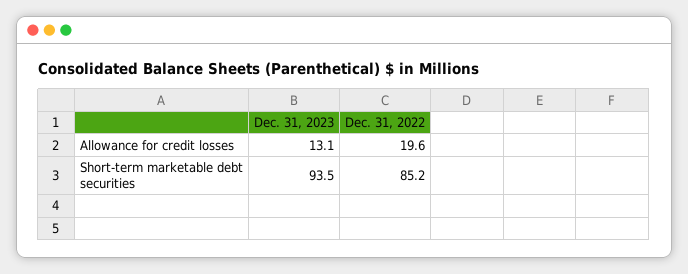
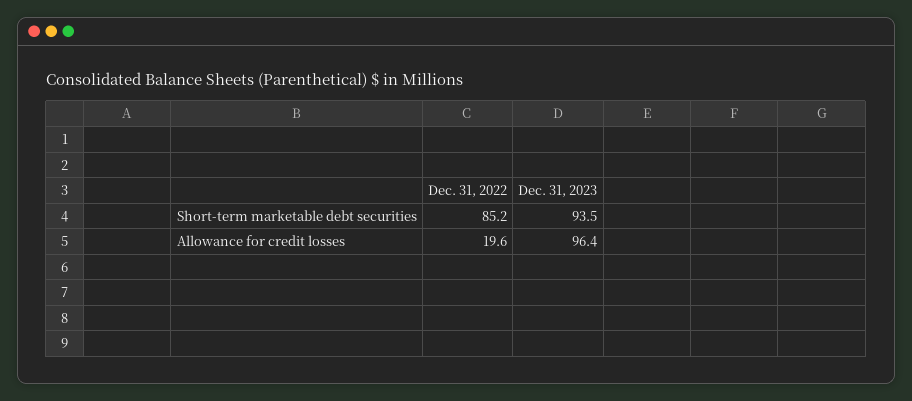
  {
    "Dec. 31, 2023": {
-     "Allowance for credit losses": 13.1,
+     "Allowance for credit losses": 96.4,
      "Short-term marketable debt securities": 93.5
    },
    "Dec. 31, 2022": {
      "Allowance for credit losses": 19.6,
      "Short-term marketable debt securities": 85.2
    }
  }

